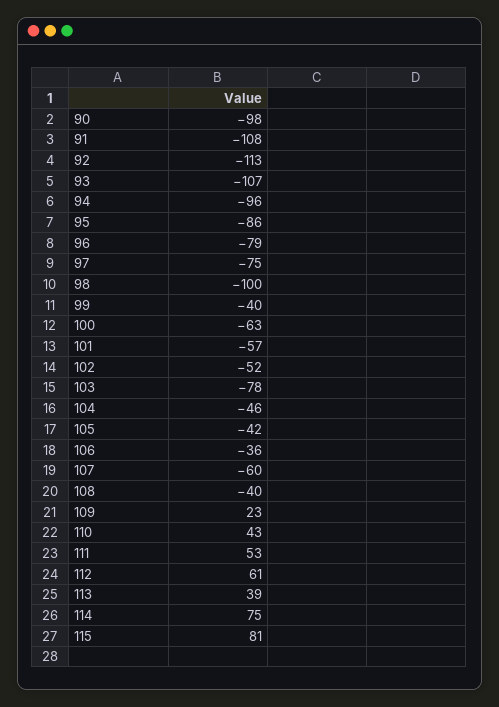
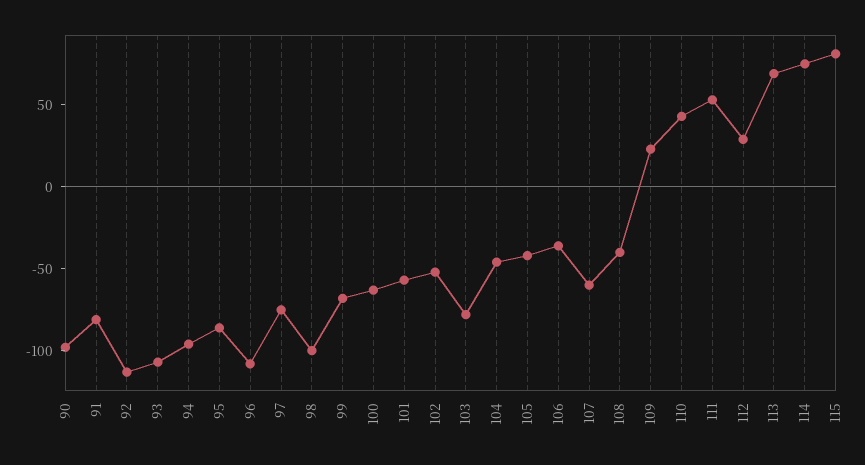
  {
    "90": -98,
-   "91": -108,
+   "91": -80,
    "92": -113,
    "93": -107,
    "94": -96,
    "95": -86,
-   "96": -79,
+   "96": -110,
    "97": -75,
    "98": -100,
-   "99": -40,
+   "99": -70,
    "100": -63,
    "101": -57,
    "102": -52,
    "103": -78,
    "104": -46,
    "105": -42,
    "106": -36,
    "107": -60,
    "108": -40,
    "109": 23,
    "110": 43,
    "111": 53,
-   "112": 61,
+   "112": 30,
-   "113": 39,
+   "113": 70,
    "114": 75,
    "115": 81
  }

